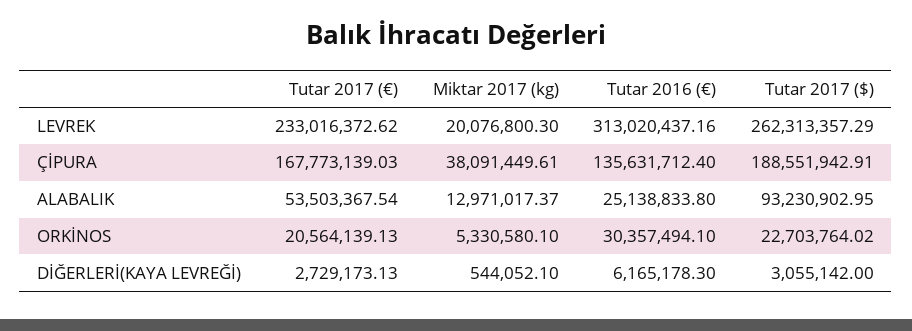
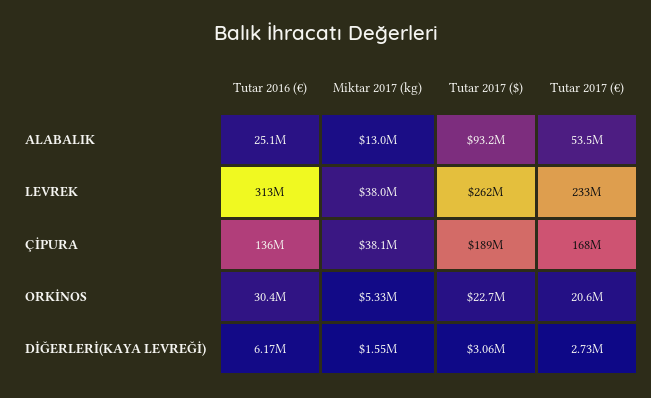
  {
    "Tutar 2017 (€)": {
      "LEVREK": 233016372.62,
      "ÇİPURA": 167773139.03,
      "ALABALIK": 53503367.54,
      "ORKİNOS": 20564139.13,
      "DİĞERLERİ(KAYA LEVREĞİ)": 2729173.13
    },
    "Miktar 2017 (kg)": {
-     "LEVREK": 20076800.3,
+     "LEVREK": 38000000,
      "ÇİPURA": 38091449.61,
      "ALABALIK": 12971017.37,
      "ORKİNOS": 5330580.1,
-     "DİĞERLERİ(KAYA LEVREĞİ)": 544052.1
+     "DİĞERLERİ(KAYA LEVREĞİ)": 1550000
    },
    "Tutar 2016 (€)": {
      "LEVREK": 313020437.16,
      "ÇİPURA": 135631712.4,
      "ALABALIK": 25138833.8,
      "ORKİNOS": 30357494.1,
      "DİĞERLERİ(KAYA LEVREĞİ)": 6165178.3
    },
    "Tutar 2017 ($)": {
      "LEVREK": 262313357.29,
      "ÇİPURA": 188551942.91,
      "ALABALIK": 93230902.95,
      "ORKİNOS": 22703764.02,
      "DİĞERLERİ(KAYA LEVREĞİ)": 3055142
    }
  }

